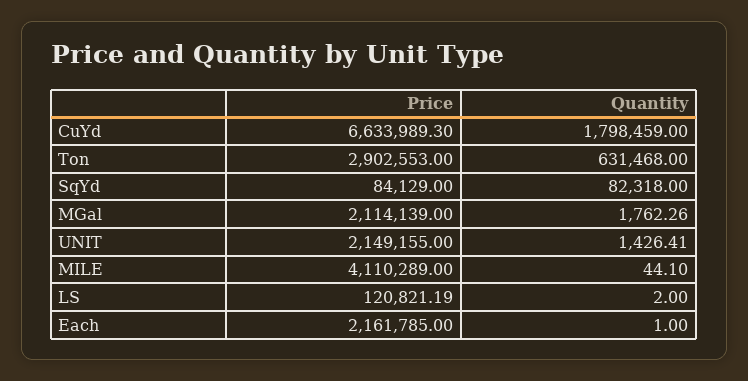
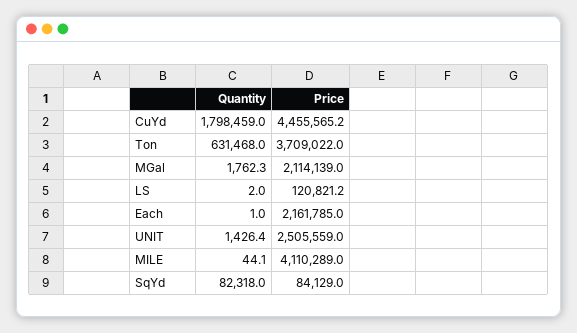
  {
    "Price": {
-     "CuYd": 6633989.3,
+     "CuYd": 4455565.2,
-     "Ton": 2902553,
+     "Ton": 3709022,
      "SqYd": 84129,
      "MGal": 2114139,
-     "UNIT": 2149155,
+     "UNIT": 2505559,
      "MILE": 4110289,
      "LS": 120821.19,
      "Each": 2161785
    },
    "Quantity": {
      "CuYd": 1798459,
      "Ton": 631468,
      "SqYd": 82318,
      "MGal": 1762.26,
      "UNIT": 1426.41,
      "MILE": 44.1,
      "LS": 2,
      "Each": 1
    }
  }

